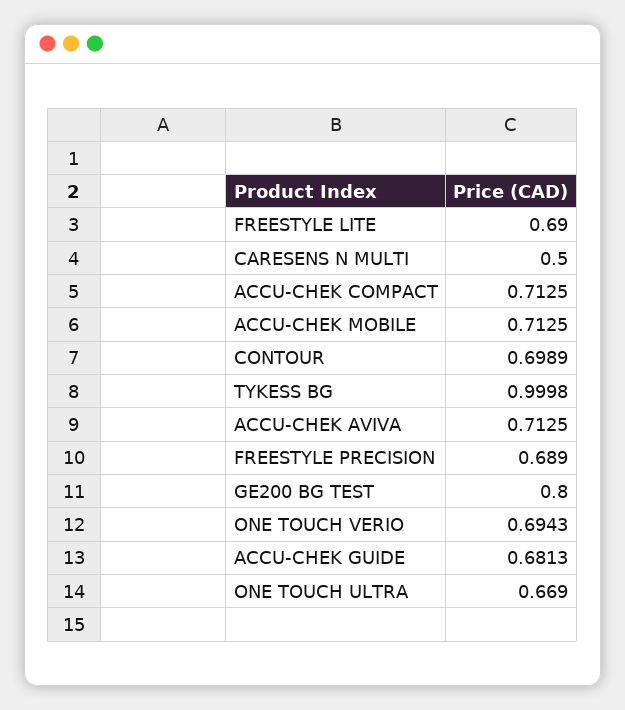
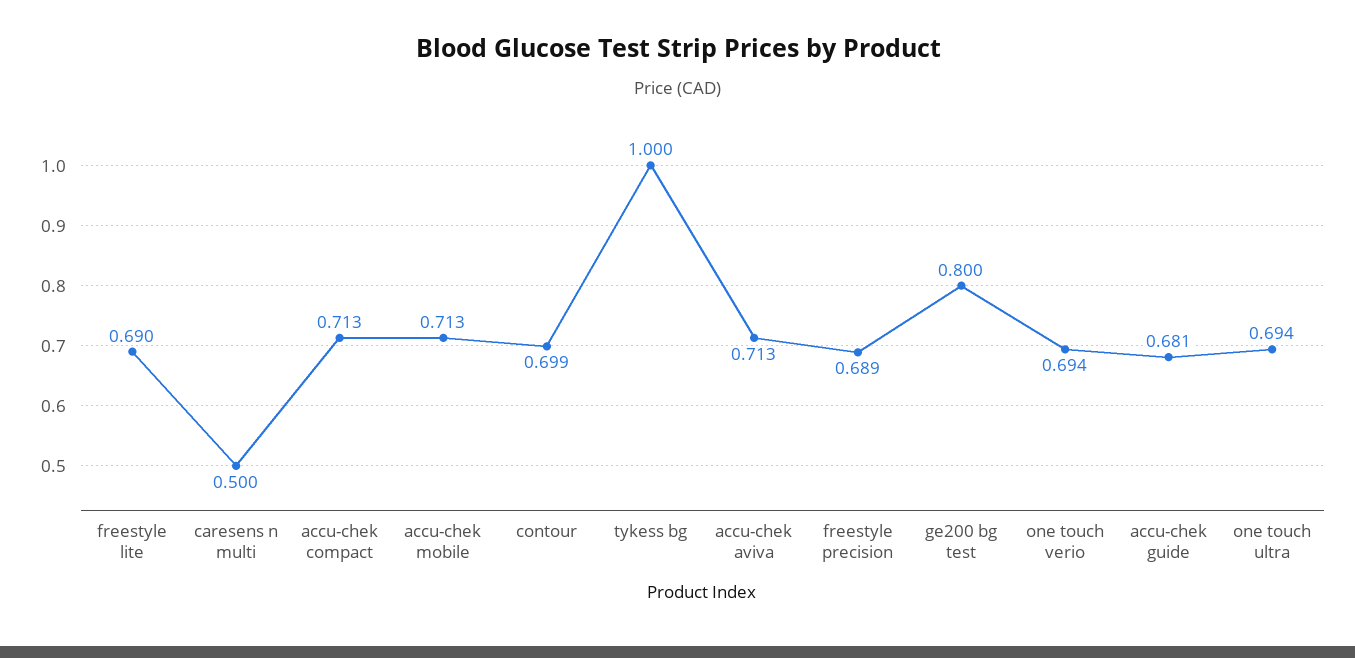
  {
    "FREESTYLE LITE": 0.69,
    "CARESENS N MULTI": 0.5,
    "ACCU-CHEK COMPACT": 0.7125,
    "ACCU-CHEK MOBILE": 0.7125,
    "CONTOUR": 0.6989,
    "TYKESS BG": 0.9998,
    "ACCU-CHEK AVIVA": 0.7125,
    "FREESTYLE PRECISION": 0.689,
    "GE200 BG TEST": 0.8,
    "ONE TOUCH VERIO": 0.6943,
    "ACCU-CHEK GUIDE": 0.6813,
-   "ONE TOUCH ULTRA": 0.669
+   "ONE TOUCH ULTRA": 0.694
  }

